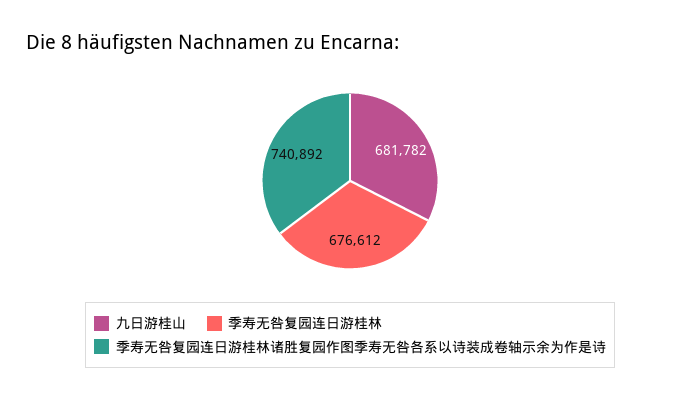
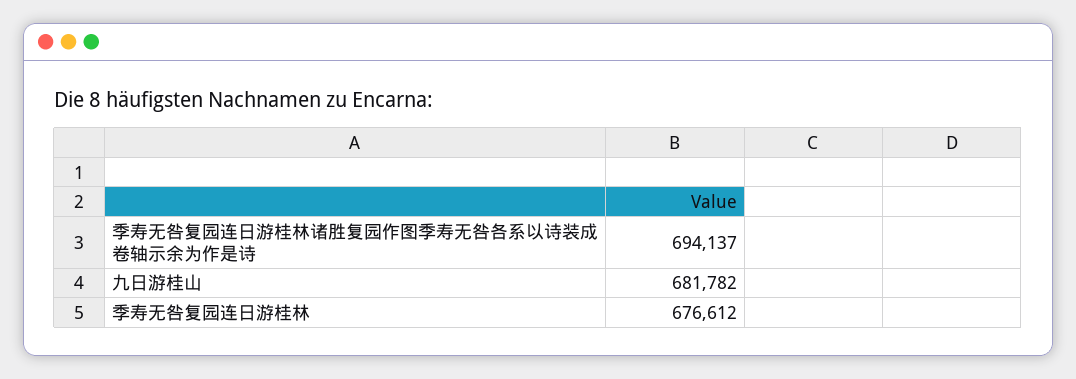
  {
    "九日游桂山": 681782,
    "季寿无咎复园连日游桂林": 676612,
-   "季寿无咎复园连日游桂林诸胜复园作图季寿无咎各系以诗装成卷轴示余为作是诗": 740892
+   "季寿无咎复园连日游桂林诸胜复园作图季寿无咎各系以诗装成卷轴示余为作是诗": 694137
  }

